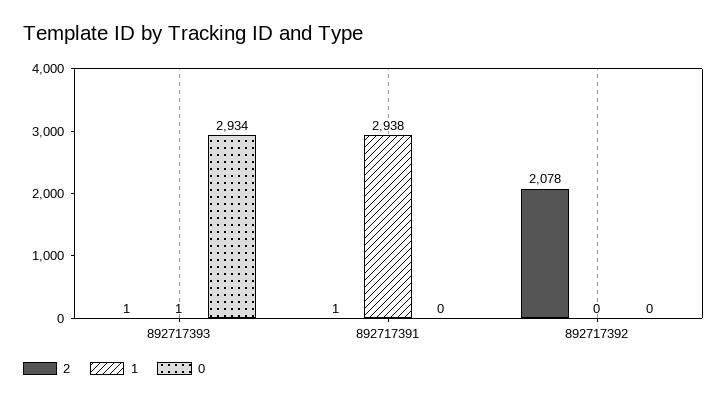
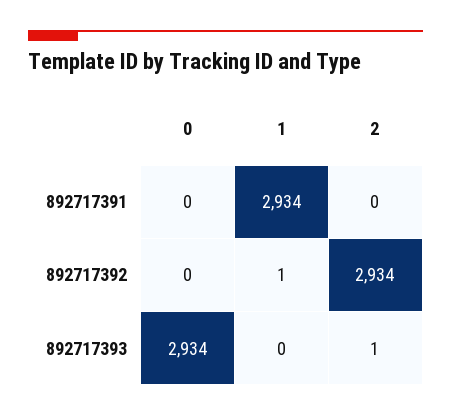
  {
    "2": {
      "892717393": 1,
-     "892717391": 1,
+     "892717391": 0,
-     "892717392": 2078
+     "892717392": 2934
    },
    "1": {
-     "892717393": 1,
+     "892717393": 0,
-     "892717391": 2938,
+     "892717391": 2934,
-     "892717392": 0
+     "892717392": 1
    },
    "0": {
      "892717393": 2934,
      "892717391": 0,
      "892717392": 0
    }
  }

